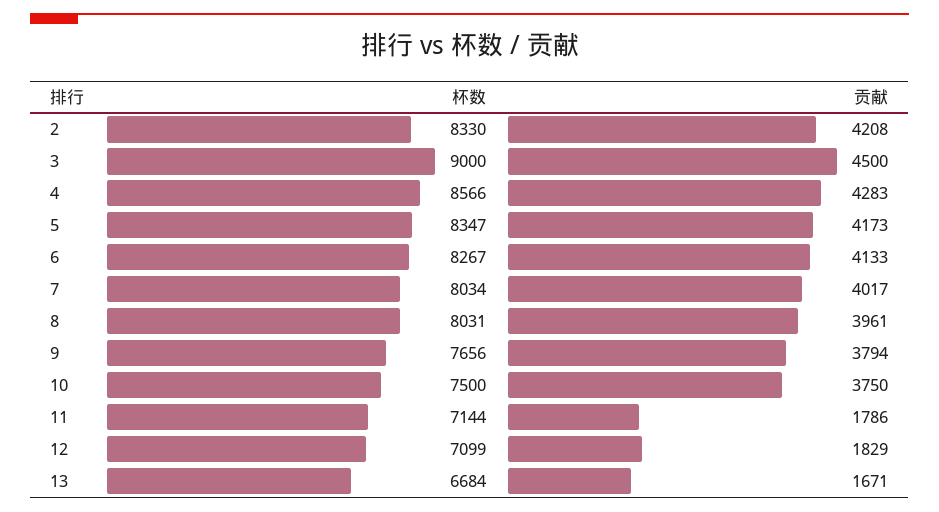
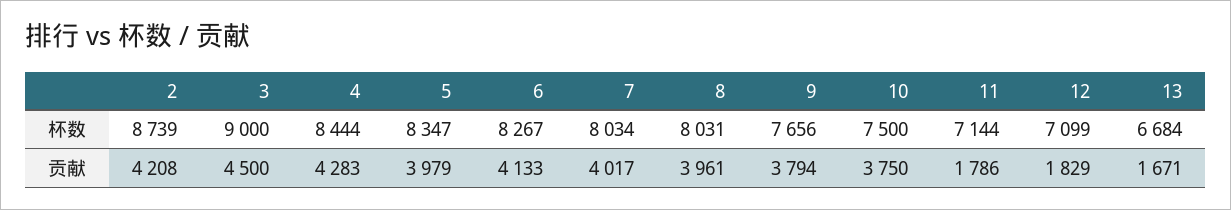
  {
    "杯数": {
-     "2": 8330,
+     "2": 8739,
      "3": 9000,
-     "4": 8566,
+     "4": 8444,
      "5": 8347,
      "6": 8267,
      "7": 8034,
      "8": 8031,
      "9": 7656,
      "10": 7500,
      "11": 7144,
      "12": 7099,
      "13": 6684
    },
    "贡献": {
      "2": 4208,
      "3": 4500,
      "4": 4283,
-     "5": 4173,
+     "5": 3979,
      "6": 4133,
      "7": 4017,
      "8": 3961,
      "9": 3794,
      "10": 3750,
      "11": 1786,
      "12": 1829,
      "13": 1671
    }
  }

